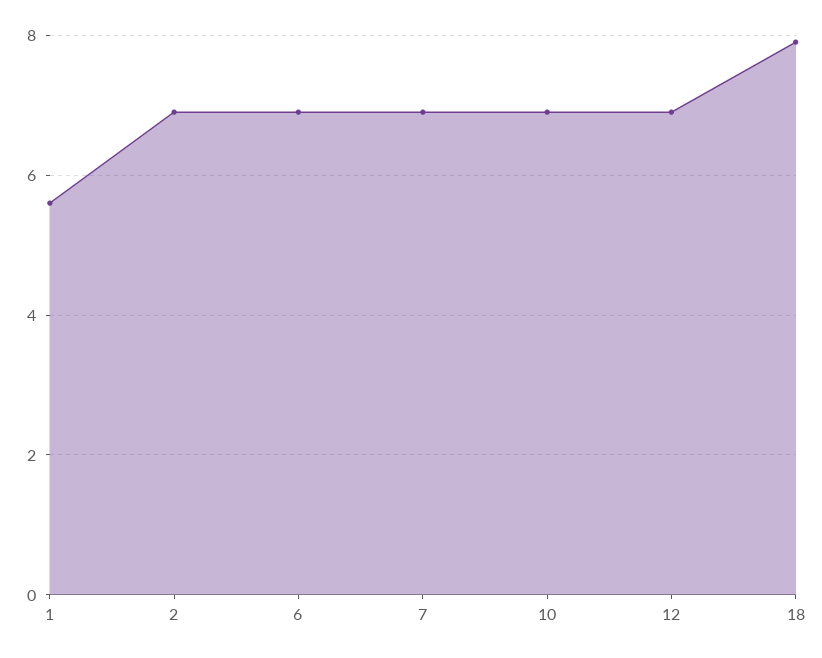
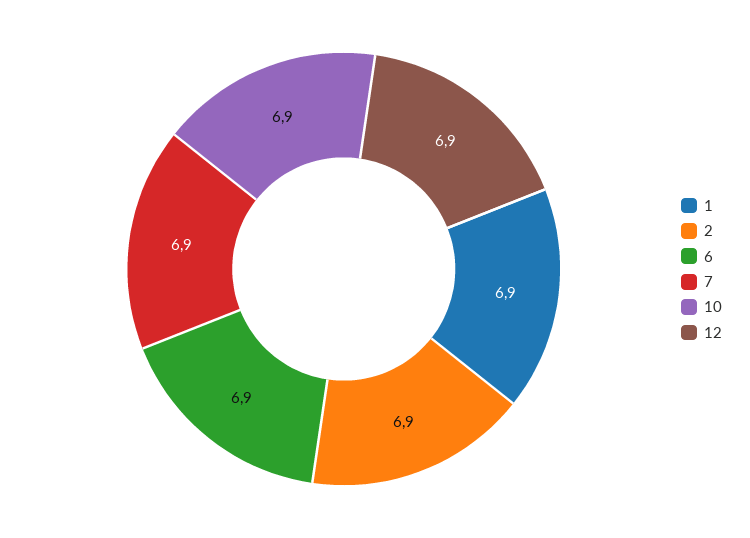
  {
-   "1": 5.5,
+   "1": 6.9,
    "2": 6.9,
    "6": 6.9,
    "7": 6.9,
    "10": 6.9,
-   "12": 6.9,
+   "12": 6.9
-   "18": 8
  }

